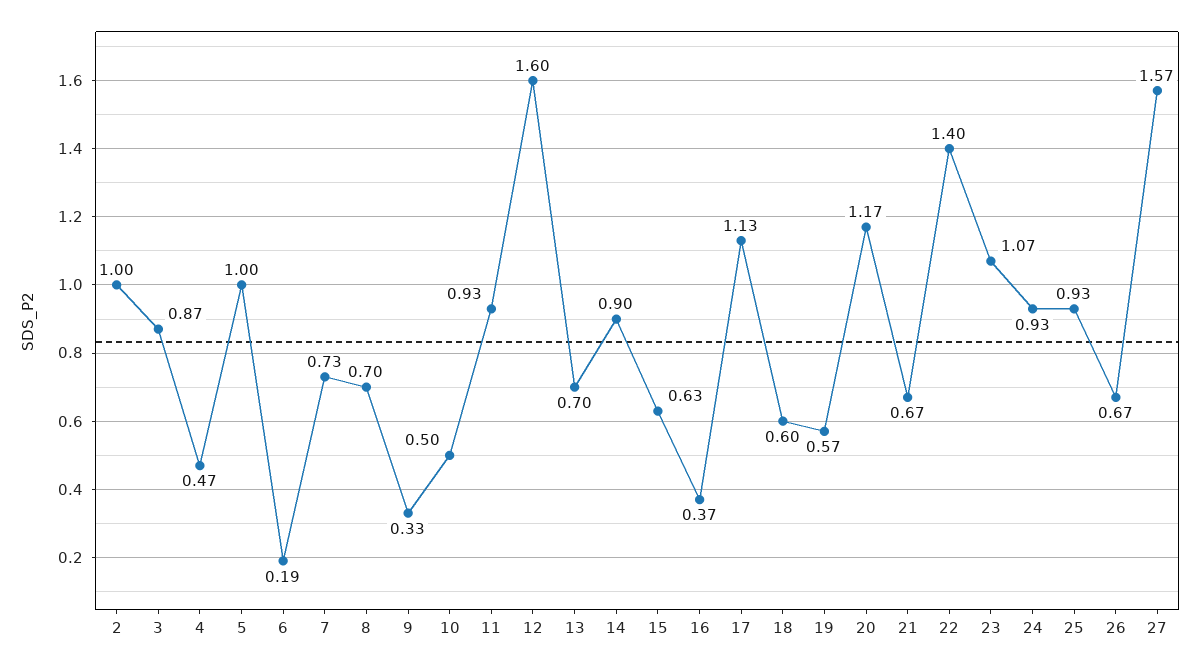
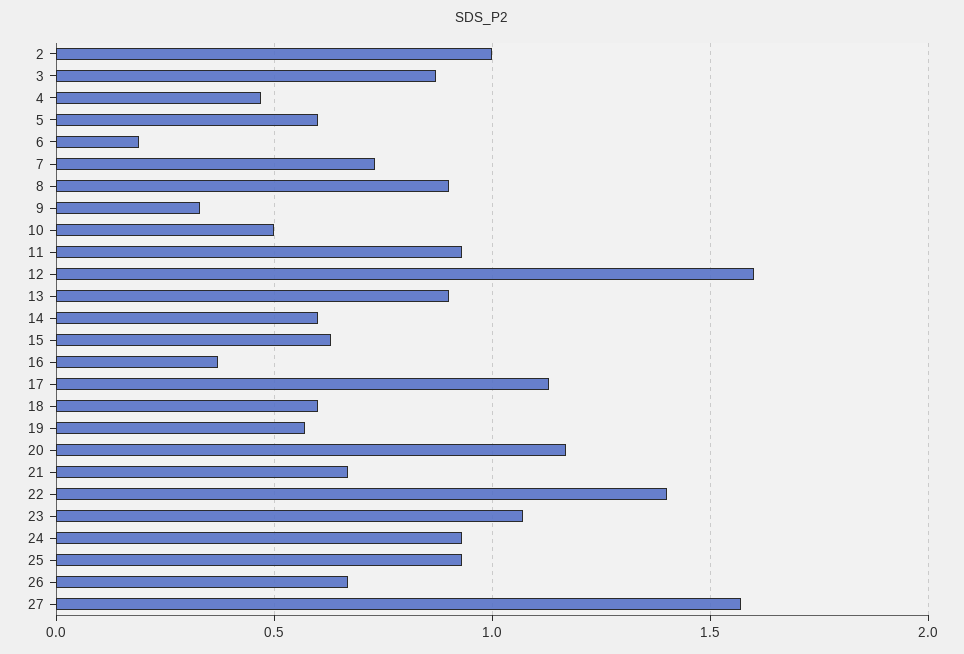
  {
    "2": 1,
    "3": 0.87,
    "4": 0.47,
-   "5": 1,
+   "5": 0.6,
    "6": 0.19,
    "7": 0.73,
-   "8": 0.7,
+   "8": 0.9,
    "9": 0.33,
    "10": 0.5,
    "11": 0.93,
    "12": 1.6,
-   "13": 0.7,
+   "13": 0.9,
-   "14": 0.9,
+   "14": 0.6,
    "15": 0.63,
    "16": 0.37,
    "17": 1.13,
    "18": 0.6,
    "19": 0.57,
    "20": 1.17,
    "21": 0.67,
    "22": 1.4,
    "23": 1.07,
    "24": 0.93,
    "25": 0.93,
    "26": 0.67,
    "27": 1.57
  }

